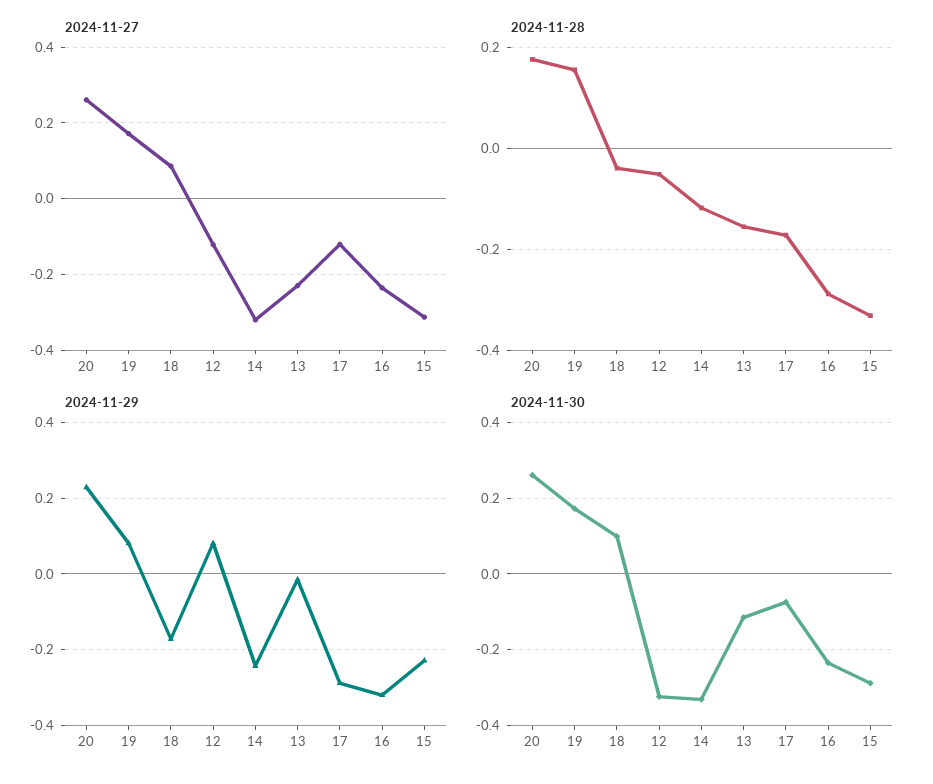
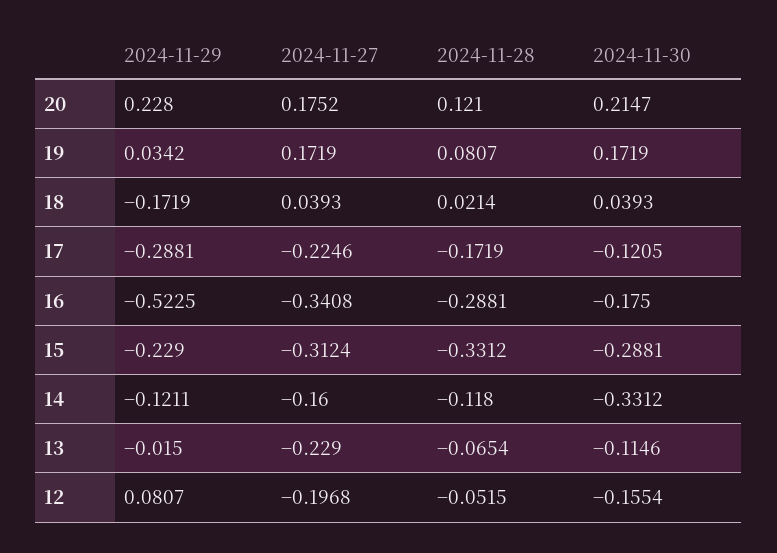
  {
    "2024-11-27": {
-     "20": 0.26,
+     "20": 0.1752,
      "19": 0.1719,
-     "18": 0.08,
+     "18": 0.0393,
-     "12": -0.12,
+     "12": -0.1968,
-     "14": -0.32,
+     "14": -0.16,
      "13": -0.229,
-     "17": -0.12,
+     "17": -0.2246,
-     "16": -0.24,
+     "16": -0.3408,
      "15": -0.3124
    },
    "2024-11-28": {
-     "20": 0.18,
+     "20": 0.121,
-     "19": 0.16,
+     "19": 0.0807,
-     "18": -0.04,
+     "18": 0.0214,
      "12": -0.0515,
      "14": -0.118,
-     "13": -0.16,
+     "13": -0.0654,
      "17": -0.1719,
      "16": -0.2881,
      "15": -0.3312
    },
    "2024-11-29": {
      "20": 0.228,
-     "19": 0.08,
+     "19": 0.0342,
      "18": -0.1719,
      "12": 0.0807,
-     "14": -0.24,
+     "14": -0.1211,
      "13": -0.015,
      "17": -0.2881,
-     "16": -0.32,
+     "16": -0.5225,
      "15": -0.229
    },
    "2024-11-30": {
-     "20": 0.26,
+     "20": 0.2147,
      "19": 0.1719,
-     "18": 0.1,
+     "18": 0.0393,
-     "12": -0.32,
+     "12": -0.1554,
      "14": -0.3312,
      "13": -0.1146,
-     "17": -0.08,
+     "17": -0.1205,
-     "16": -0.24,
+     "16": -0.175,
      "15": -0.2881
    }
  }

